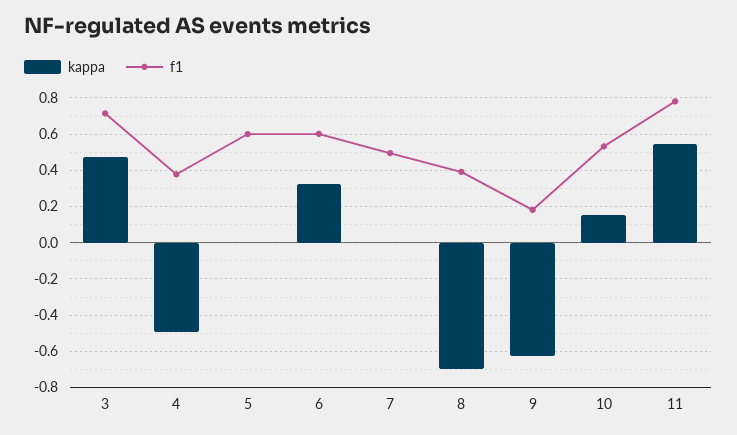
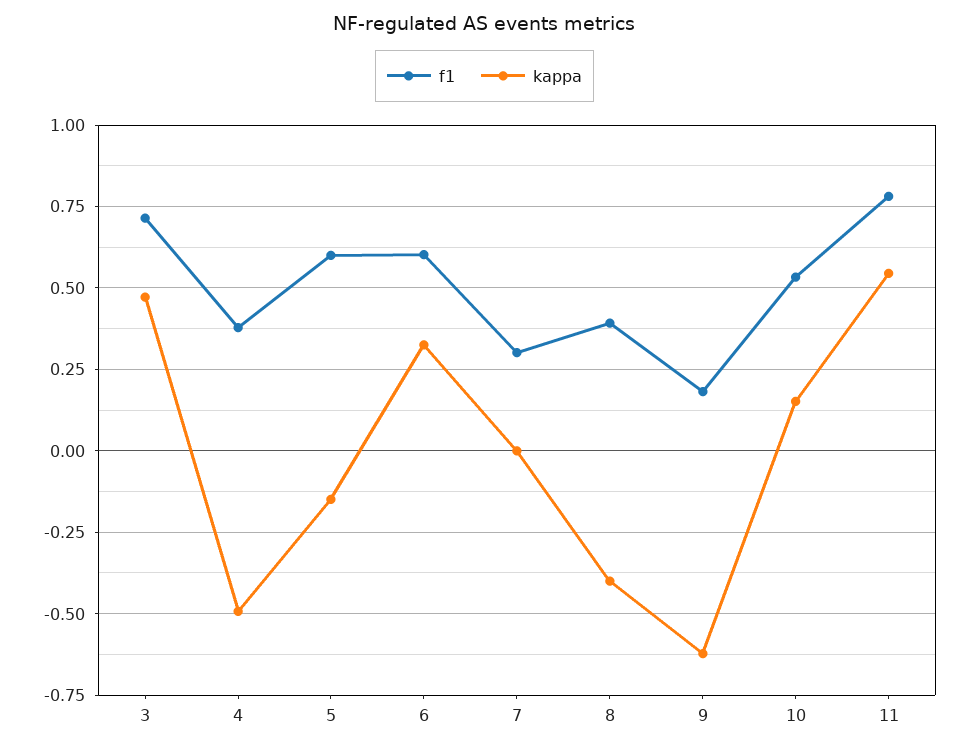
  {
    "kappa": {
      "3": 0.475,
      "4": -0.5,
-     "5": 0,
+     "5": -0.15,
      "6": 0.325,
      "7": 0,
-     "8": -0.7,
+     "8": -0.4,
      "9": -0.625,
      "10": 0.15,
      "11": 0.55
    },
    "f1": {
      "3": 0.725,
      "4": 0.375,
      "5": 0.6,
      "6": 0.6,
-     "7": 0.5,
+     "7": 0.3,
      "8": 0.4,
      "9": 0.175,
      "10": 0.525,
      "11": 0.775
    }
  }

